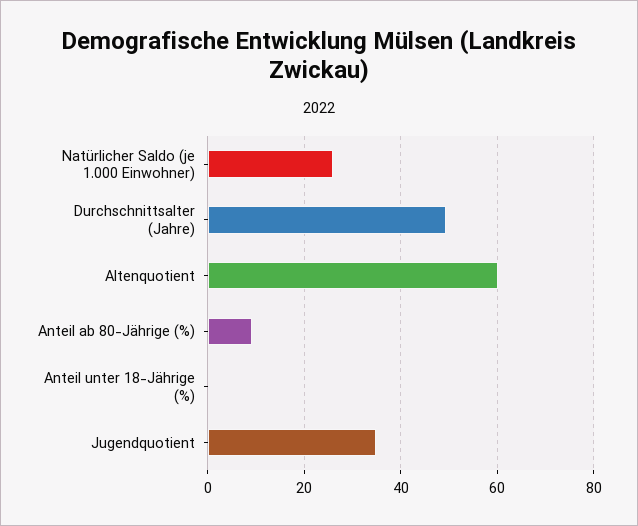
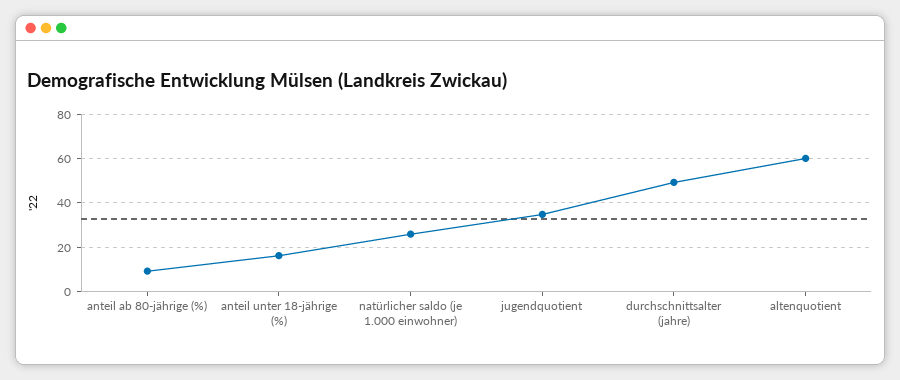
  {
    "Natürlicher Saldo (je 1.000 Einwohner)": 26,
    "Durchschnittsalter (Jahre)": 50,
    "Altenquotient": 60,
    "Anteil ab 80-Jährige (%)": 10,
-   "Anteil unter 18-Jährige (%)": 0,
+   "Anteil unter 18-Jährige (%)": 15,
    "Jugendquotient": 34
  }

